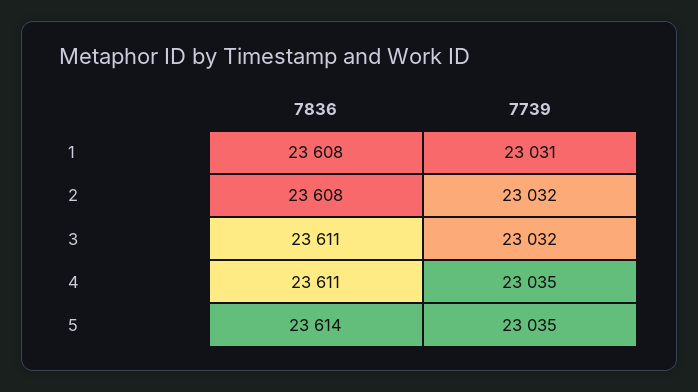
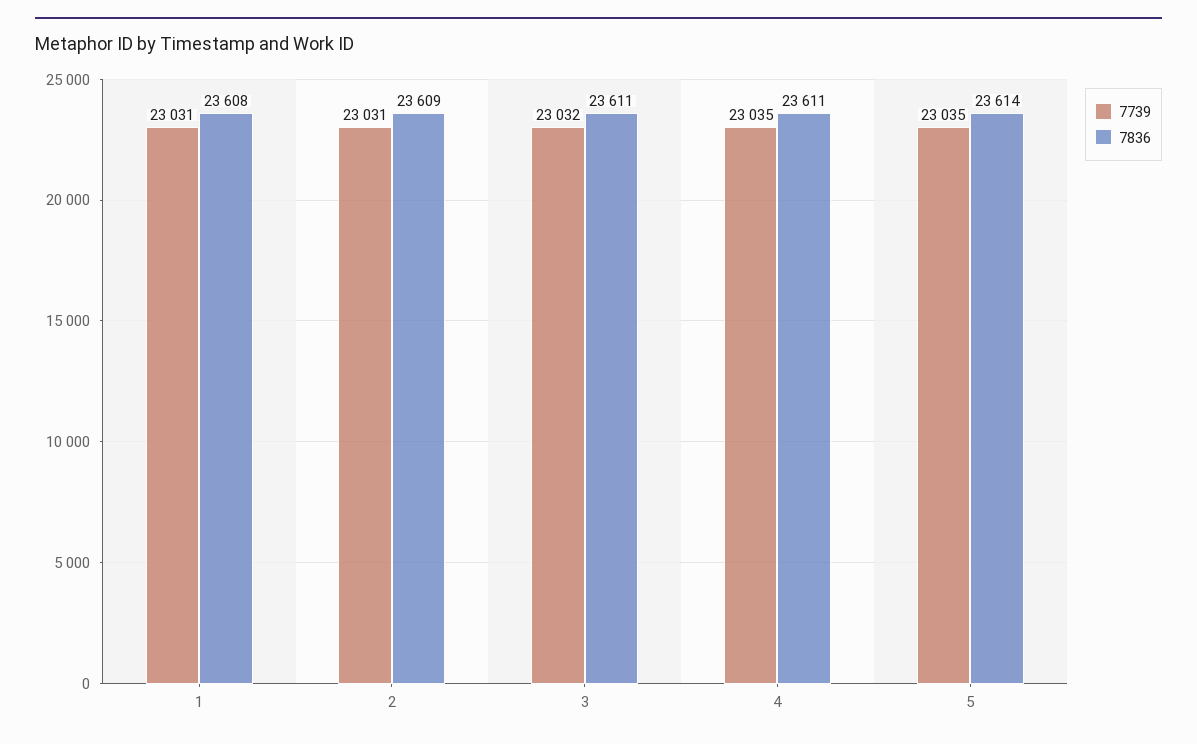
  {
    "7836": {
      "1": 23608,
-     "2": 23608,
+     "2": 23609,
      "3": 23611,
      "4": 23611,
      "5": 23614
    },
    "7739": {
      "1": 23031,
-     "2": 23032,
+     "2": 23031,
      "3": 23032,
      "4": 23035,
      "5": 23035
    }
  }

